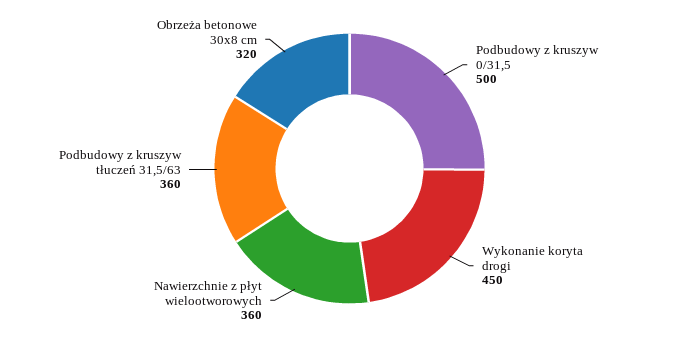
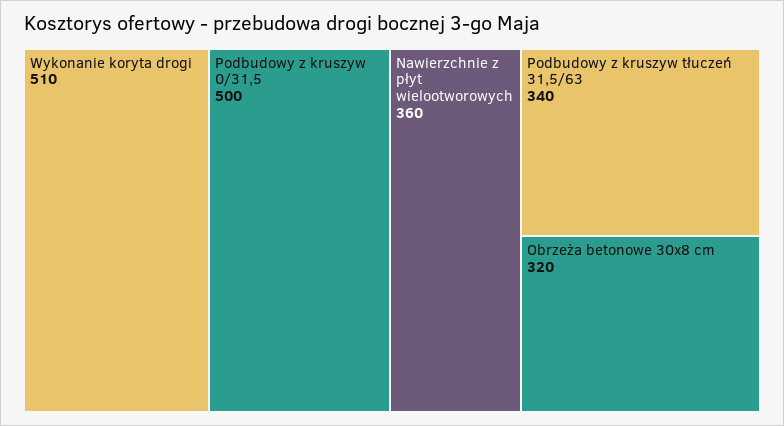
  {
    "Podbudowy z kruszyw 0/31,5": 500,
-   "Wykonanie koryta drogi": 450,
+   "Wykonanie koryta drogi": 510,
    "Nawierzchnie z płyt wielootworowych": 360,
-   "Podbudowy z kruszyw tłuczeń 31,5/63": 360,
+   "Podbudowy z kruszyw tłuczeń 31,5/63": 340,
    "Obrzeża betonowe 30x8 cm": 320
  }

